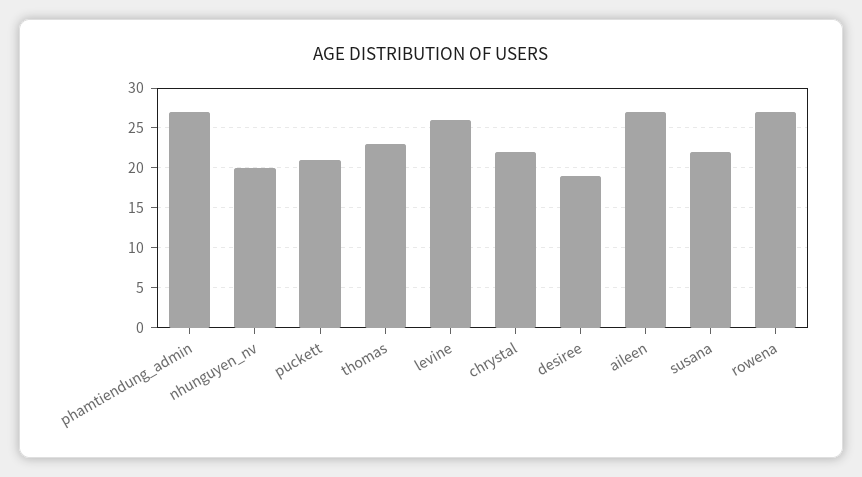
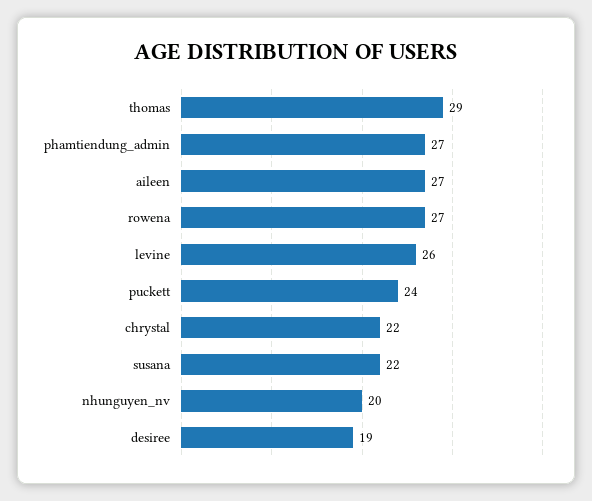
  {
    "phamtiendung_admin": 27,
    "nhunguyen_nv": 20,
-   "puckett": 21,
+   "puckett": 24,
-   "thomas": 23,
+   "thomas": 29,
    "levine": 26,
    "chrystal": 22,
    "desiree": 19,
    "aileen": 27,
    "susana": 22,
    "rowena": 27
  }

